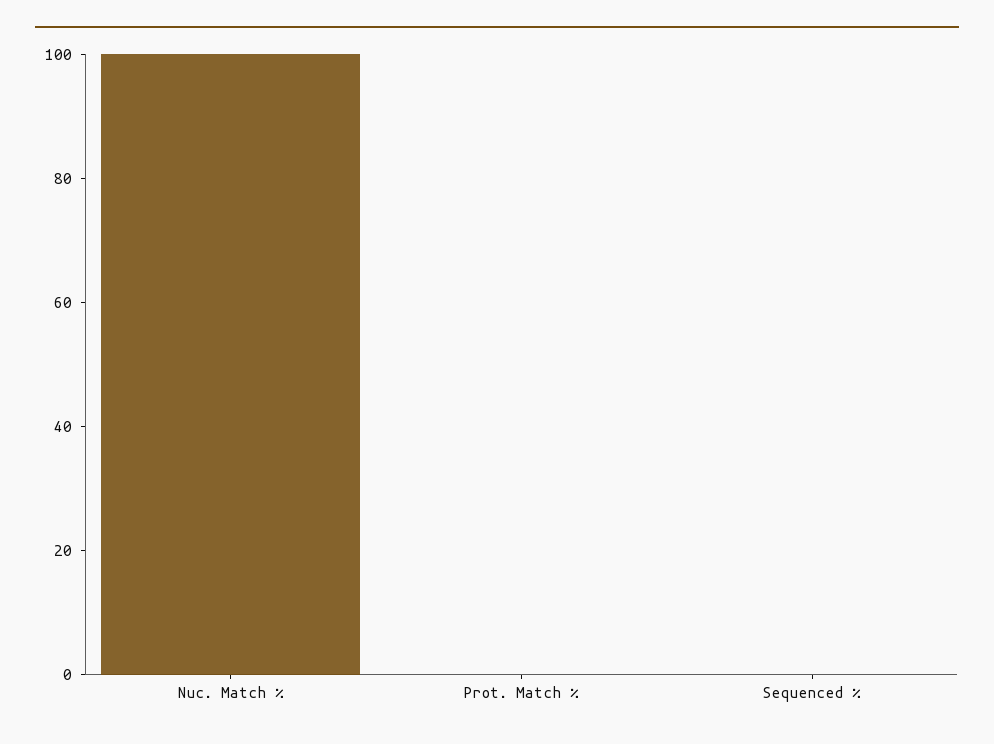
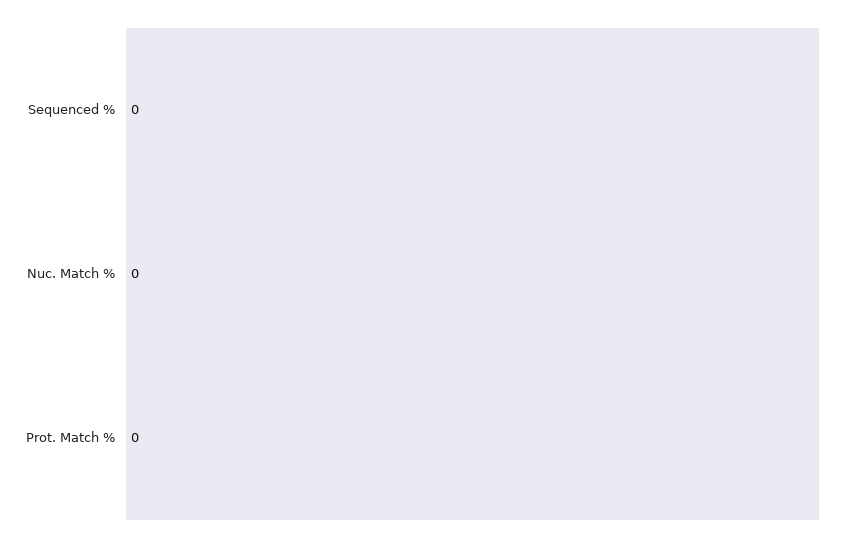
  {
-   "Nuc. Match %": 100,
+   "Nuc. Match %": 0,
    "Prot. Match %": 0,
    "Sequenced %": 0
  }

